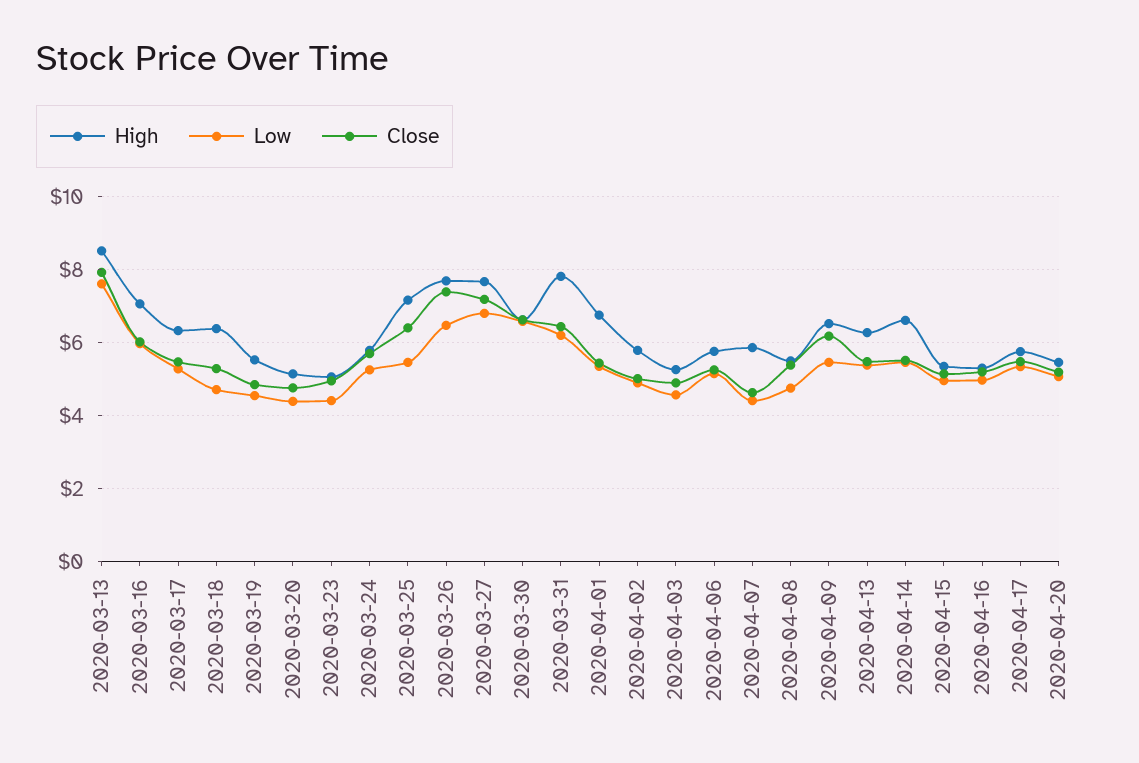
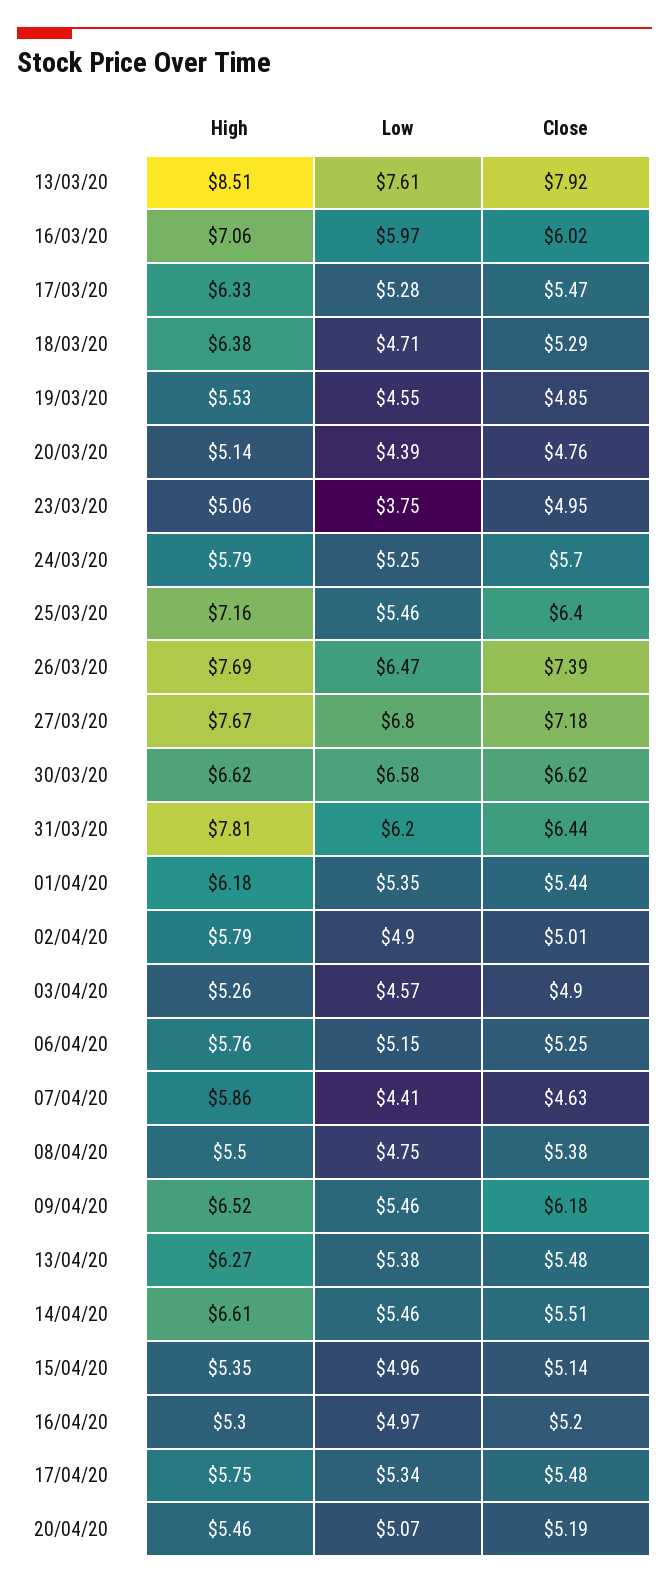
  {
    "High": {
      "2020-03-13": 8.51,
      "2020-03-16": 7.06,
      "2020-03-17": 6.33,
      "2020-03-18": 6.38,
      "2020-03-19": 5.53,
      "2020-03-20": 5.14,
      "2020-03-23": 5.06,
      "2020-03-24": 5.79,
      "2020-03-25": 7.16,
      "2020-03-26": 7.69,
      "2020-03-27": 7.67,
      "2020-03-30": 6.62,
      "2020-03-31": 7.81,
-     "2020-04-01": 6.8,
+     "2020-04-01": 6.18,
      "2020-04-02": 5.79,
      "2020-04-03": 5.26,
      "2020-04-06": 5.76,
      "2020-04-07": 5.86,
      "2020-04-08": 5.5,
      "2020-04-09": 6.52,
      "2020-04-13": 6.27,
      "2020-04-14": 6.61,
      "2020-04-15": 5.35,
      "2020-04-16": 5.3,
      "2020-04-17": 5.75,
      "2020-04-20": 5.46
    },
    "Low": {
      "2020-03-13": 7.61,
      "2020-03-16": 5.97,
      "2020-03-17": 5.28,
      "2020-03-18": 4.71,
      "2020-03-19": 4.55,
      "2020-03-20": 4.39,
-     "2020-03-23": 4.4,
+     "2020-03-23": 3.75,
      "2020-03-24": 5.25,
      "2020-03-25": 5.46,
      "2020-03-26": 6.47,
      "2020-03-27": 6.8,
      "2020-03-30": 6.58,
      "2020-03-31": 6.2,
      "2020-04-01": 5.35,
      "2020-04-02": 4.9,
      "2020-04-03": 4.57,
      "2020-04-06": 5.15,
      "2020-04-07": 4.41,
      "2020-04-08": 4.75,
      "2020-04-09": 5.46,
      "2020-04-13": 5.38,
      "2020-04-14": 5.46,
      "2020-04-15": 4.96,
      "2020-04-16": 4.97,
      "2020-04-17": 5.34,
      "2020-04-20": 5.07
    },
    "Close": {
      "2020-03-13": 7.92,
      "2020-03-16": 6.02,
      "2020-03-17": 5.47,
      "2020-03-18": 5.29,
      "2020-03-19": 4.85,
      "2020-03-20": 4.76,
      "2020-03-23": 4.95,
      "2020-03-24": 5.7,
      "2020-03-25": 6.4,
      "2020-03-26": 7.39,
      "2020-03-27": 7.18,
      "2020-03-30": 6.62,
      "2020-03-31": 6.44,
      "2020-04-01": 5.44,
      "2020-04-02": 5.01,
      "2020-04-03": 4.9,
      "2020-04-06": 5.25,
      "2020-04-07": 4.63,
      "2020-04-08": 5.38,
      "2020-04-09": 6.18,
      "2020-04-13": 5.48,
      "2020-04-14": 5.51,
      "2020-04-15": 5.14,
      "2020-04-16": 5.2,
      "2020-04-17": 5.48,
      "2020-04-20": 5.19
    }
  }

